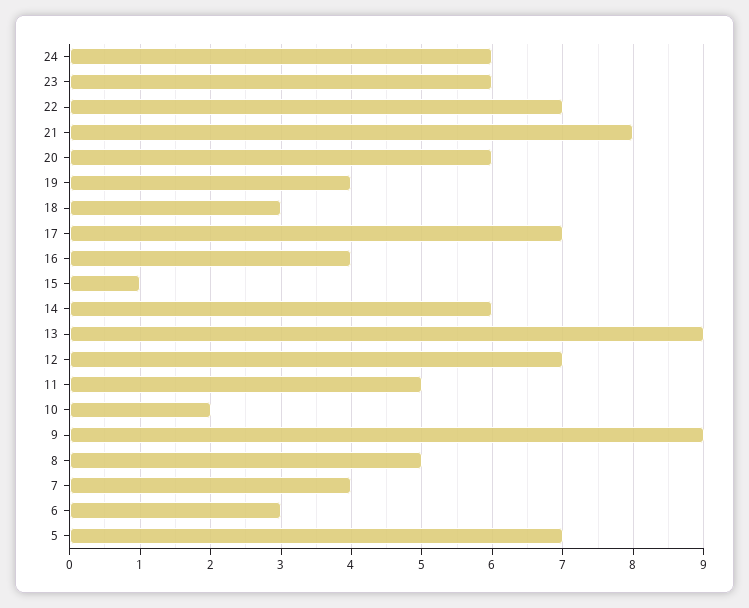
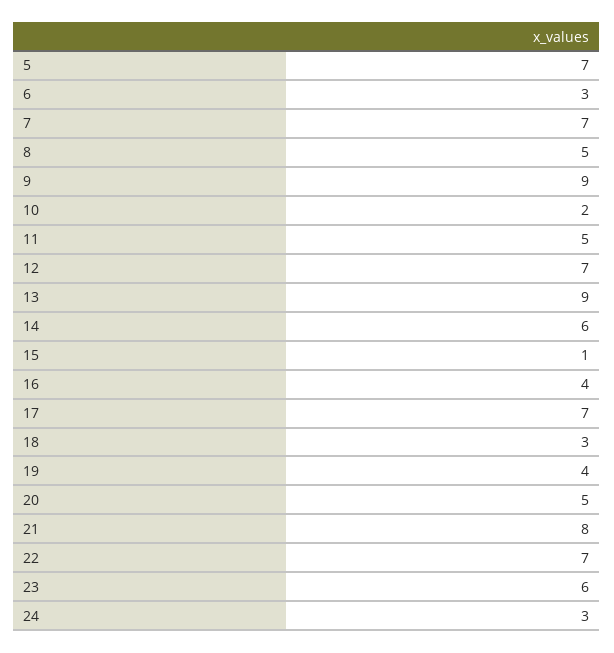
  {
-   "24": 6,
+   "24": 3,
    "23": 6,
    "22": 7,
    "21": 8,
-   "20": 6,
+   "20": 5,
    "19": 4,
    "18": 3,
    "17": 7,
    "16": 4,
    "15": 1,
    "14": 6,
    "13": 9,
    "12": 7,
    "11": 5,
    "10": 2,
    "9": 9,
    "8": 5,
-   "7": 4,
+   "7": 7,
    "6": 3,
    "5": 7
  }

